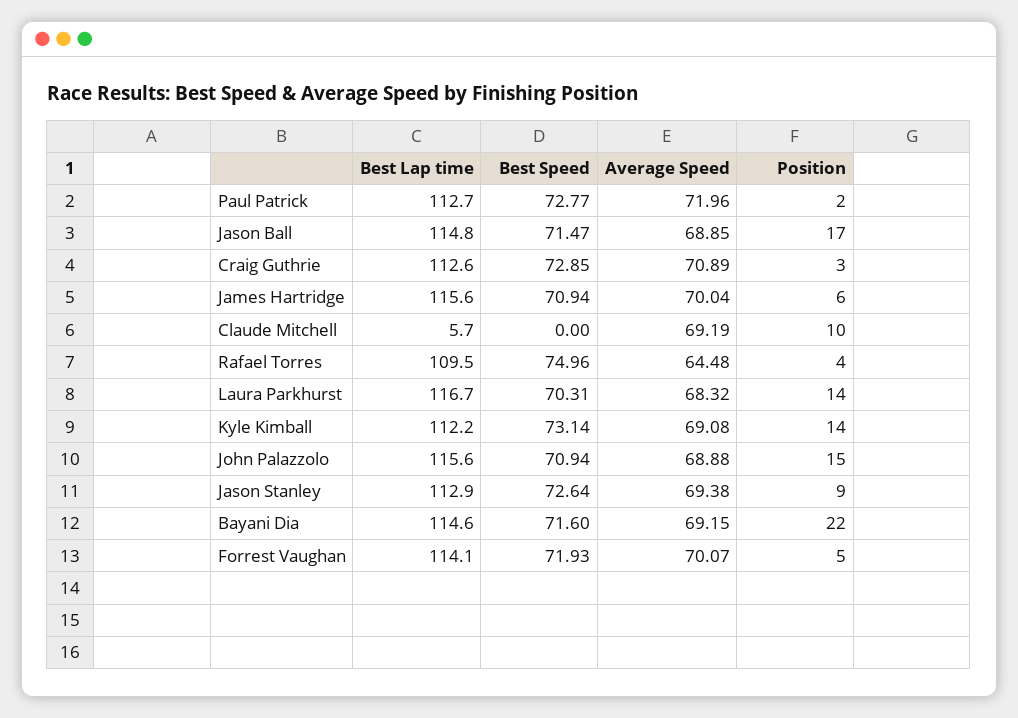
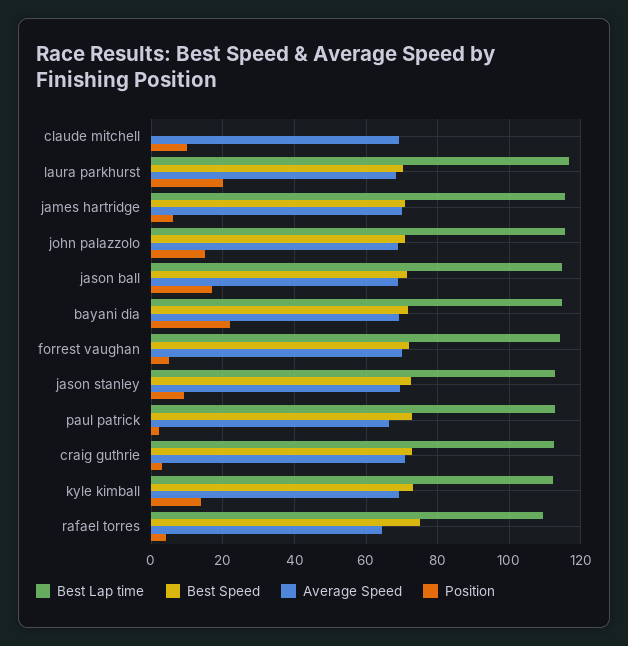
  {
    "Best Lap time": {
      "Paul Patrick": 112.7,
      "Jason Ball": 114.8,
      "Craig Guthrie": 112.6,
      "James Hartridge": 115.6,
-     "Claude Mitchell": 5.7,
+     "Claude Mitchell": 0,
      "Rafael Torres": 109.5,
      "Laura Parkhurst": 116.7,
      "Kyle Kimball": 112.2,
      "John Palazzolo": 115.6,
      "Jason Stanley": 112.9,
      "Bayani Dia": 114.6,
      "Forrest Vaughan": 114.1
    },
    "Best Speed": {
      "Paul Patrick": 72.77,
      "Jason Ball": 71.47,
      "Craig Guthrie": 72.85,
      "James Hartridge": 70.94,
      "Claude Mitchell": 0,
      "Rafael Torres": 74.96,
      "Laura Parkhurst": 70.31,
      "Kyle Kimball": 73.14,
      "John Palazzolo": 70.94,
      "Jason Stanley": 72.64,
      "Bayani Dia": 71.6,
      "Forrest Vaughan": 71.93
    },
    "Average Speed": {
-     "Paul Patrick": 71.96,
+     "Paul Patrick": 66,
      "Jason Ball": 68.85,
      "Craig Guthrie": 70.89,
      "James Hartridge": 70.04,
      "Claude Mitchell": 69.19,
      "Rafael Torres": 64.48,
      "Laura Parkhurst": 68.32,
      "Kyle Kimball": 69.08,
      "John Palazzolo": 68.88,
      "Jason Stanley": 69.38,
      "Bayani Dia": 69.15,
      "Forrest Vaughan": 70.07
    },
    "Position": {
      "Paul Patrick": 2,
      "Jason Ball": 17,
      "Craig Guthrie": 3,
      "James Hartridge": 6,
      "Claude Mitchell": 10,
      "Rafael Torres": 4,
-     "Laura Parkhurst": 14,
+     "Laura Parkhurst": 20,
      "Kyle Kimball": 14,
      "John Palazzolo": 15,
      "Jason Stanley": 9,
      "Bayani Dia": 22,
      "Forrest Vaughan": 5
    }
  }

